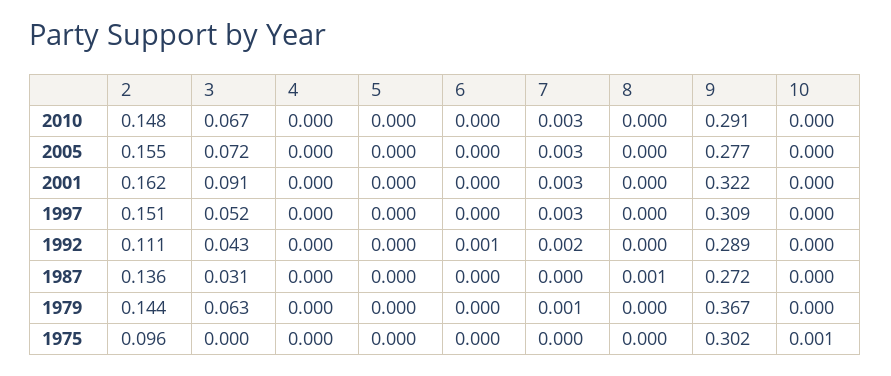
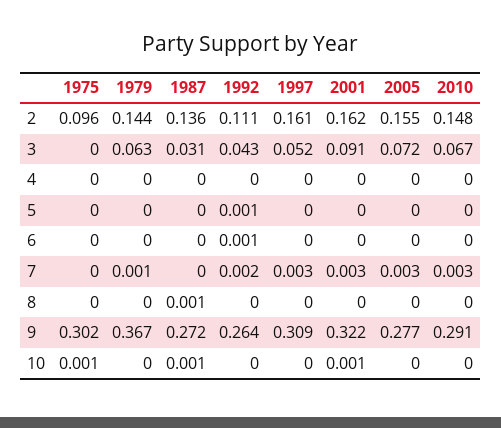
  {
    "2": {
      "2010": 0.148,
      "2005": 0.155,
      "2001": 0.162,
-     "1997": 0.151,
+     "1997": 0.161,
      "1992": 0.111,
      "1987": 0.136,
      "1979": 0.144,
      "1975": 0.096
    },
    "3": {
      "2010": 0.067,
      "2005": 0.072,
      "2001": 0.091,
      "1997": 0.052,
      "1992": 0.043,
      "1987": 0.031,
      "1979": 0.063,
      "1975": 0
    },
    "4": {
      "2010": 0,
      "2005": 0,
      "2001": 0,
      "1997": 0,
      "1992": 0,
      "1987": 0,
      "1979": 0,
      "1975": 0
    },
    "5": {
      "2010": 0,
      "2005": 0,
      "2001": 0,
      "1997": 0,
-     "1992": 0,
+     "1992": 0.001,
      "1987": 0,
      "1979": 0,
      "1975": 0
    },
    "6": {
      "2010": 0,
      "2005": 0,
      "2001": 0,
      "1997": 0,
      "1992": 0.001,
      "1987": 0,
      "1979": 0,
      "1975": 0
    },
    "7": {
      "2010": 0.003,
      "2005": 0.003,
      "2001": 0.003,
      "1997": 0.003,
      "1992": 0.002,
      "1987": 0,
      "1979": 0.001,
      "1975": 0
    },
    "8": {
      "2010": 0,
      "2005": 0,
      "2001": 0,
      "1997": 0,
      "1992": 0,
      "1987": 0.001,
      "1979": 0,
      "1975": 0
    },
    "9": {
      "2010": 0.291,
      "2005": 0.277,
      "2001": 0.322,
      "1997": 0.309,
-     "1992": 0.289,
+     "1992": 0.264,
      "1987": 0.272,
      "1979": 0.367,
      "1975": 0.302
    },
    "10": {
      "2010": 0,
      "2005": 0,
-     "2001": 0,
+     "2001": 0.001,
      "1997": 0,
      "1992": 0,
-     "1987": 0,
+     "1987": 0.001,
      "1979": 0,
      "1975": 0.001
    }
  }

